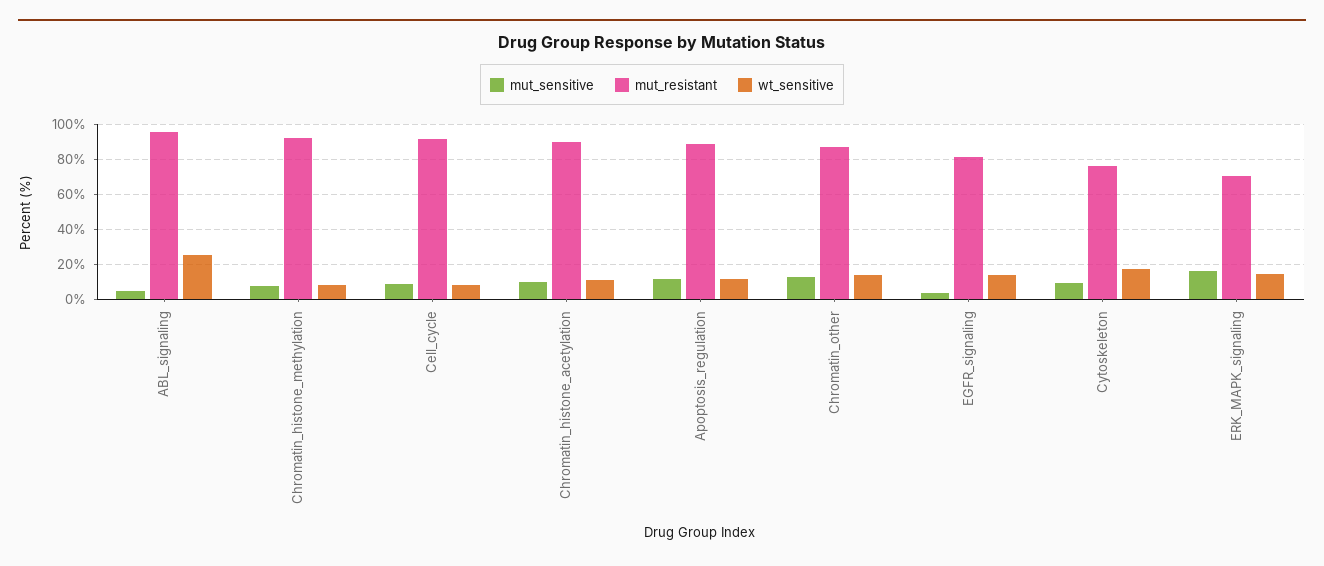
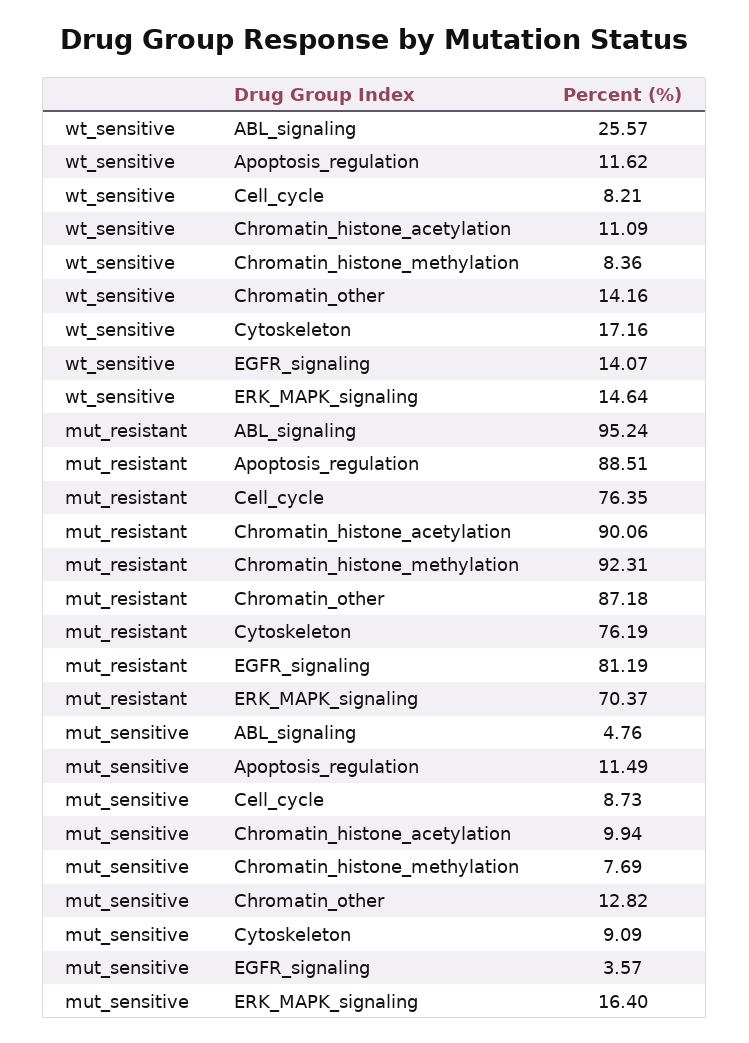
  {
    "mut_sensitive": {
      "ABL_signaling": 4.76,
      "Chromatin_histone_methylation": 7.69,
      "Cell_cycle": 8.73,
      "Chromatin_histone_acetylation": 9.94,
      "Apoptosis_regulation": 11.49,
      "Chromatin_other": 12.82,
      "EGFR_signaling": 3.57,
      "Cytoskeleton": 9.09,
      "ERK_MAPK_signaling": 16.4
    },
    "mut_resistant": {
      "ABL_signaling": 95.24,
      "Chromatin_histone_methylation": 92.31,
-     "Cell_cycle": 90,
+     "Cell_cycle": 76.35,
      "Chromatin_histone_acetylation": 90.06,
      "Apoptosis_regulation": 88.51,
      "Chromatin_other": 87.18,
      "EGFR_signaling": 81.19,
      "Cytoskeleton": 76.19,
      "ERK_MAPK_signaling": 70.37
    },
    "wt_sensitive": {
      "ABL_signaling": 25.57,
      "Chromatin_histone_methylation": 8.36,
      "Cell_cycle": 8.21,
      "Chromatin_histone_acetylation": 11.09,
      "Apoptosis_regulation": 11.62,
      "Chromatin_other": 14.16,
      "EGFR_signaling": 14.07,
      "Cytoskeleton": 17.16,
      "ERK_MAPK_signaling": 14.64
    }
  }

